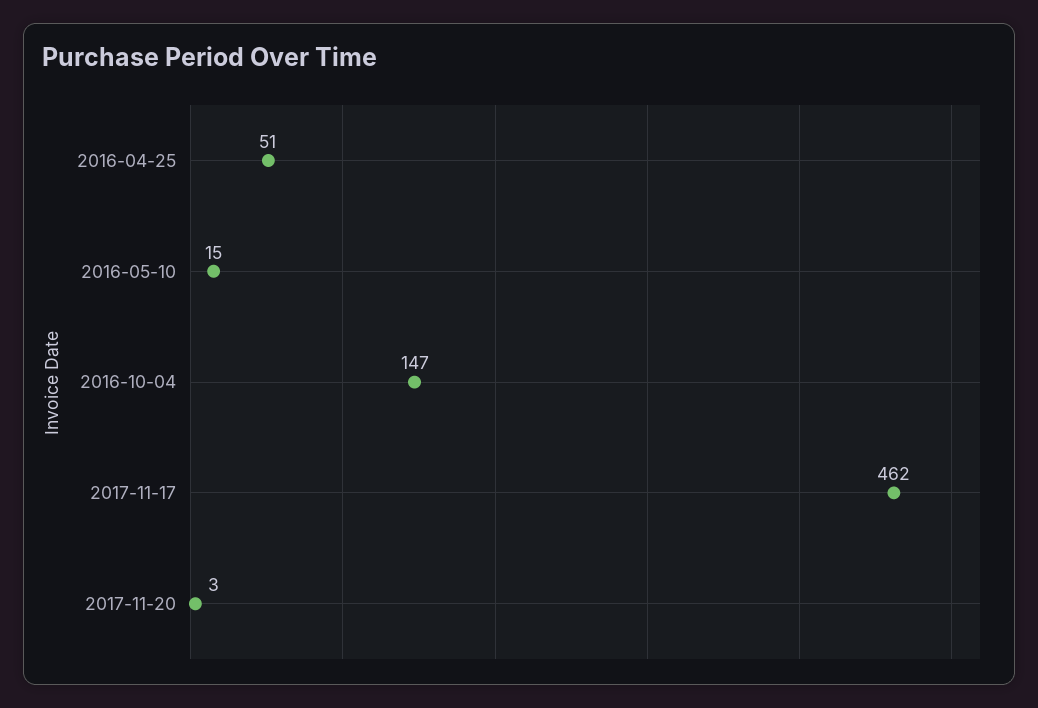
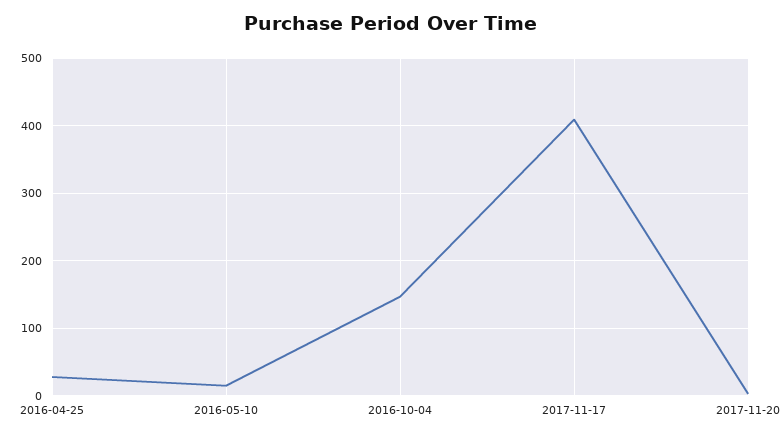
  {
-   "2016-04-25": 51,
+   "2016-04-25": 30,
    "2016-05-10": 15,
    "2016-10-04": 147,
-   "2017-11-17": 462,
+   "2017-11-17": 410,
    "2017-11-20": 3
  }

